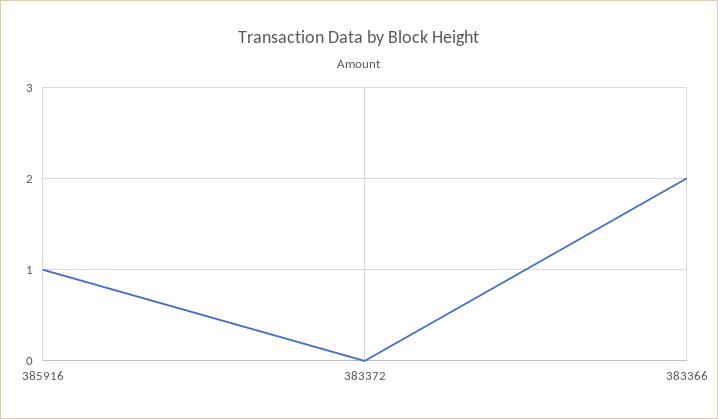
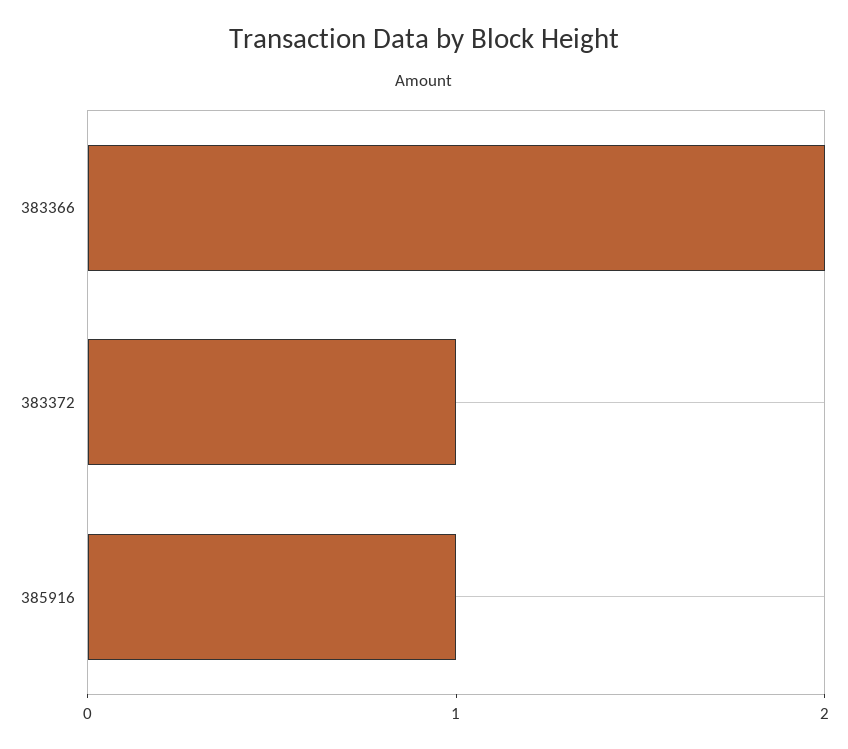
  {
    "385916": 1,
-   "383372": 0,
+   "383372": 1,
    "383366": 2
  }

